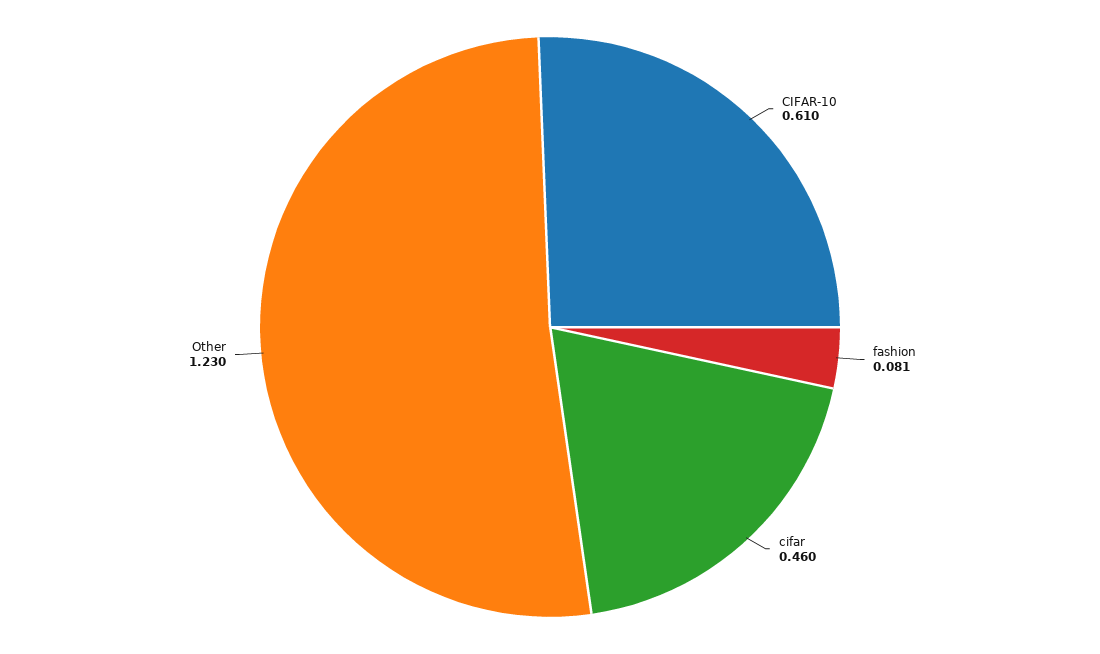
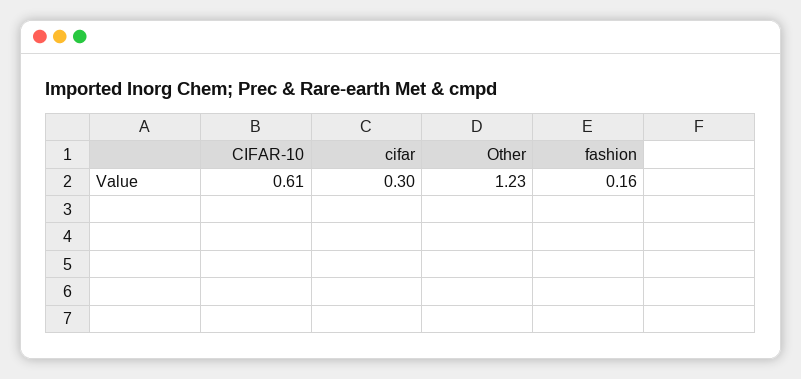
  {
    "CIFAR-10": 0.61,
-   "fashion": 0.081,
+   "fashion": 0.16,
-   "cifar": 0.46,
+   "cifar": 0.3,
    "Other": 1.23
  }

